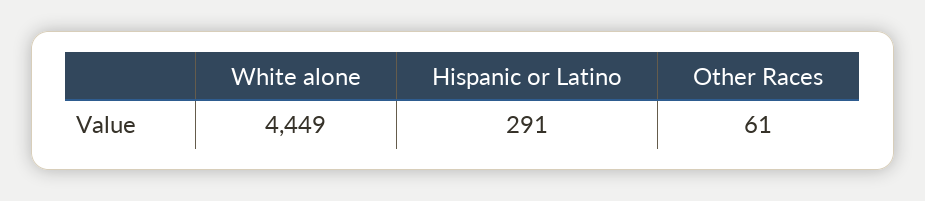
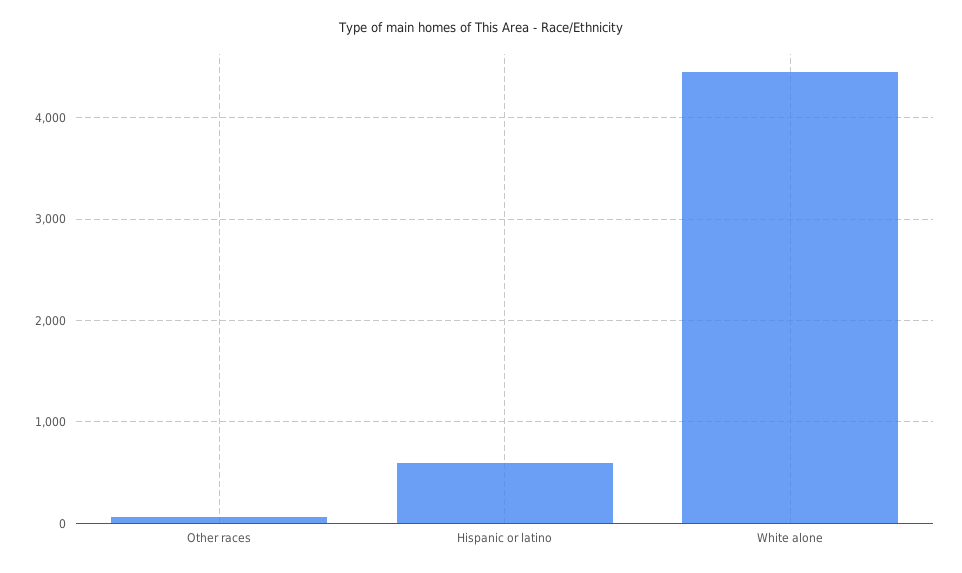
  {
    "White alone": 4449,
-   "Hispanic or Latino": 291,
+   "Hispanic or Latino": 600,
    "Other Races": 61
  }

